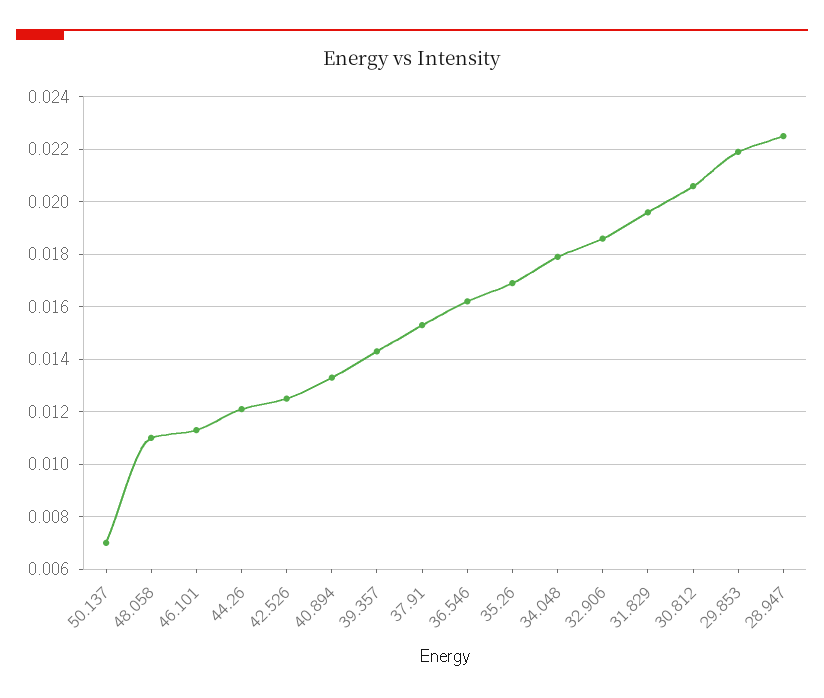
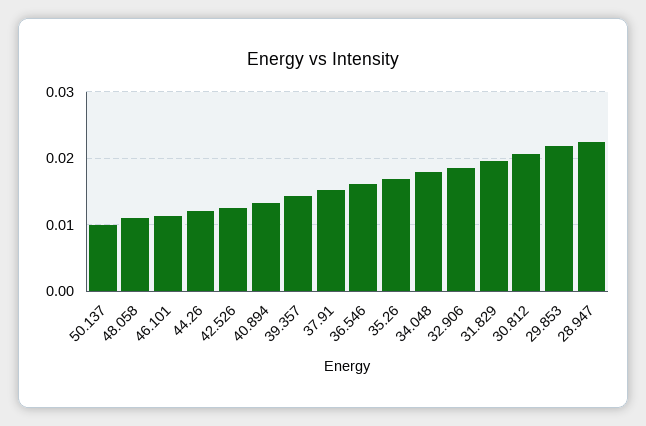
  {
-   "50.137": 0.007,
+   "50.137": 0.01,
    "48.058": 0.011,
    "46.101": 0.0115,
    "44.26": 0.012,
    "42.526": 0.0125,
    "40.894": 0.0135,
    "39.357": 0.0145,
    "37.91": 0.0155,
    "36.546": 0.016,
    "35.26": 0.017,
    "34.048": 0.018,
    "32.906": 0.0185,
    "31.829": 0.0195,
    "30.812": 0.0205,
    "29.853": 0.022,
    "28.947": 0.0225
  }

